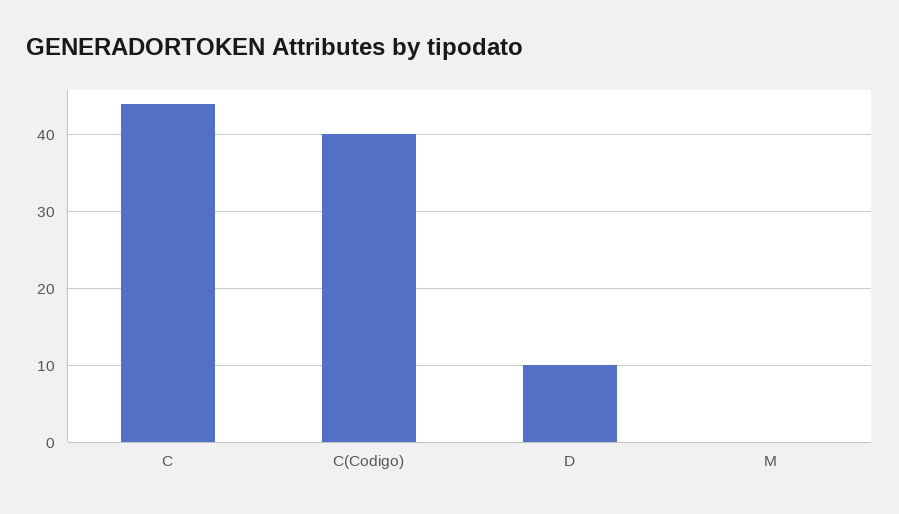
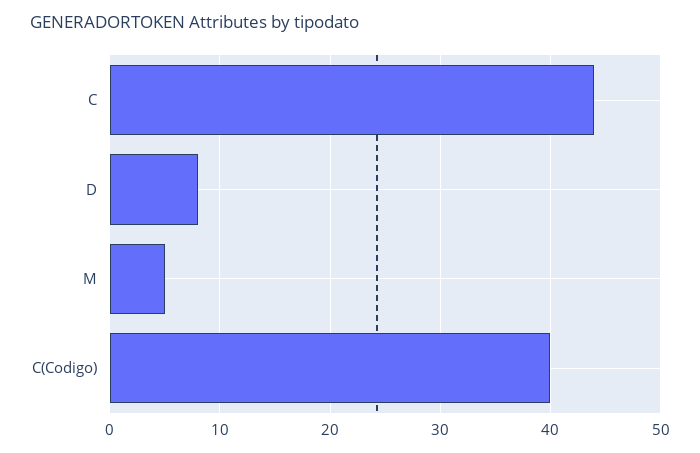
  {
    "C": 44,
    "C(Codigo)": 40,
-   "D": 10,
+   "D": 8,
-   "M": 0
+   "M": 5
  }

